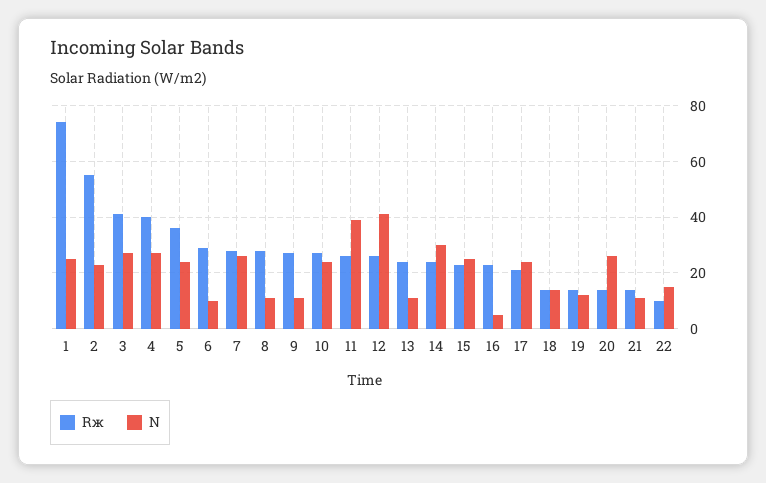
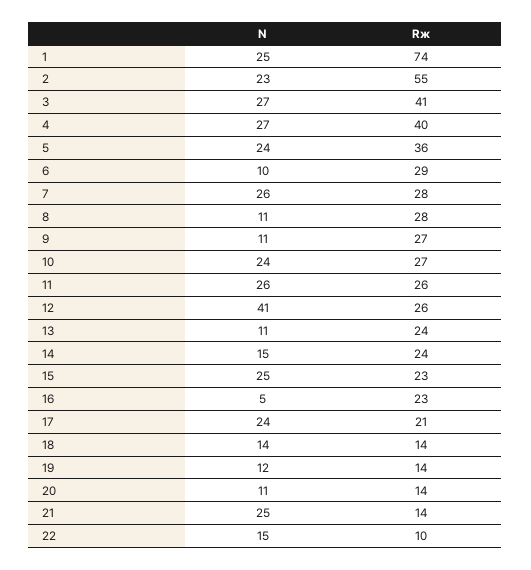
  {
    "Rж": {
      "1": 74,
      "2": 55,
      "3": 41,
      "4": 40,
      "5": 36,
      "6": 29,
      "7": 28,
      "8": 28,
      "9": 27,
      "10": 27,
      "11": 26,
      "12": 26,
      "13": 24,
      "14": 24,
      "15": 23,
      "16": 23,
      "17": 21,
      "18": 14,
      "19": 14,
      "20": 14,
      "21": 14,
      "22": 10
    },
    "N": {
      "1": 25,
      "2": 23,
      "3": 27,
      "4": 27,
      "5": 24,
      "6": 10,
      "7": 26,
      "8": 11,
      "9": 11,
      "10": 24,
-     "11": 40,
+     "11": 26,
      "12": 41,
      "13": 11,
-     "14": 30,
+     "14": 15,
      "15": 25,
      "16": 5,
      "17": 24,
      "18": 14,
      "19": 12,
-     "20": 25,
+     "20": 11,
-     "21": 10,
+     "21": 25,
      "22": 15
    }
  }

